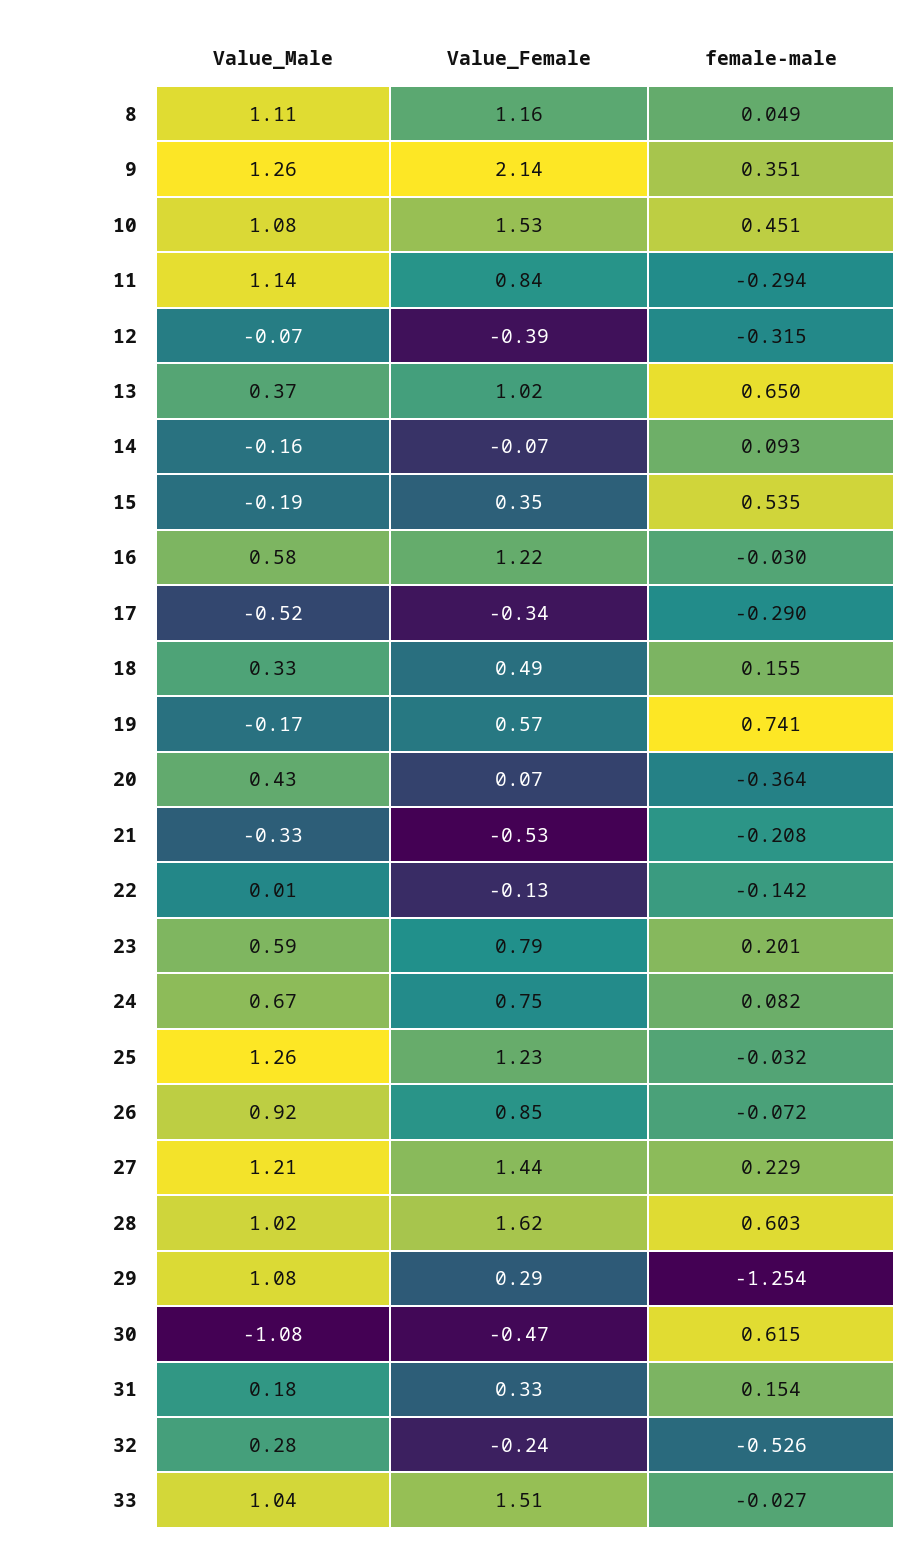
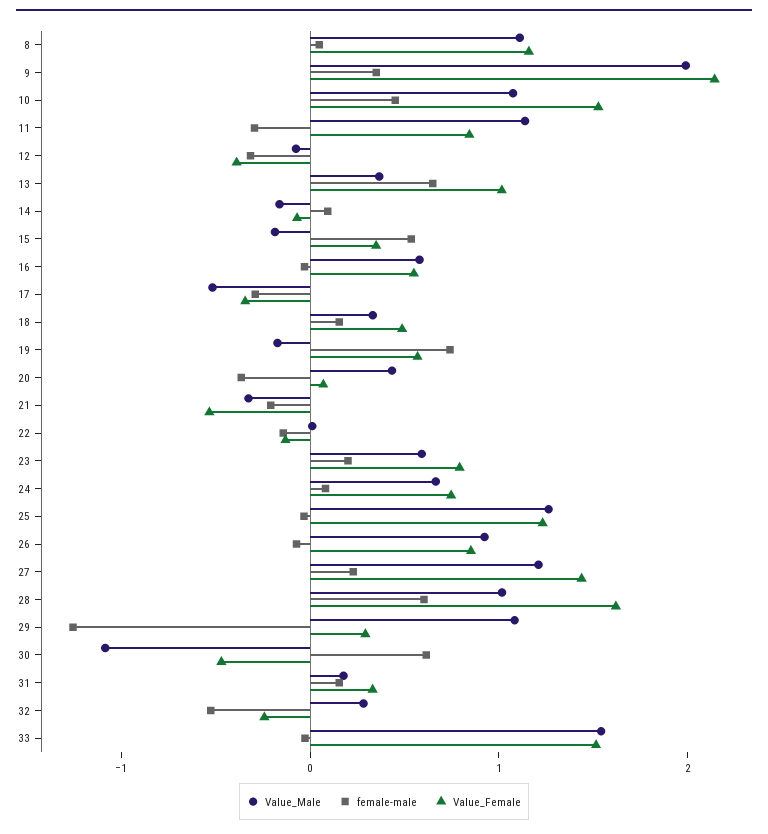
  {
    "Value_Male": {
      "8": 1.11,
-     "9": 1.26,
+     "9": 2,
      "10": 1.08,
      "11": 1.14,
      "12": -0.07,
      "13": 0.37,
      "14": -0.16,
      "15": -0.19,
      "16": 0.58,
      "17": -0.52,
      "18": 0.33,
      "19": -0.17,
      "20": 0.43,
      "21": -0.33,
      "22": 0.01,
      "23": 0.59,
      "24": 0.67,
      "25": 1.26,
      "26": 0.92,
      "27": 1.21,
      "28": 1.02,
      "29": 1.08,
      "30": -1.08,
      "31": 0.18,
      "32": 0.28,
-     "33": 1.04
+     "33": 1.6
    },
    "Value_Female": {
      "8": 1.16,
      "9": 2.14,
      "10": 1.53,
      "11": 0.84,
      "12": -0.39,
      "13": 1.02,
      "14": -0.07,
      "15": 0.35,
-     "16": 1.22,
+     "16": 0.6,
      "17": -0.34,
      "18": 0.49,
      "19": 0.57,
      "20": 0.07,
      "21": -0.53,
      "22": -0.13,
      "23": 0.79,
      "24": 0.75,
      "25": 1.23,
      "26": 0.85,
      "27": 1.44,
      "28": 1.62,
      "29": 0.29,
      "30": -0.47,
      "31": 0.33,
      "32": -0.24,
      "33": 1.51
    },
    "female-male": {
      "8": 0.049,
      "9": 0.351,
      "10": 0.451,
      "11": -0.294,
      "12": -0.315,
      "13": 0.65,
      "14": 0.093,
      "15": 0.535,
      "16": -0.03,
      "17": -0.29,
      "18": 0.155,
      "19": 0.741,
      "20": -0.364,
      "21": -0.208,
      "22": -0.142,
      "23": 0.201,
      "24": 0.082,
      "25": -0.032,
      "26": -0.072,
      "27": 0.229,
      "28": 0.603,
      "29": -1.254,
      "30": 0.615,
      "31": 0.154,
      "32": -0.526,
      "33": -0.027
    }
  }

